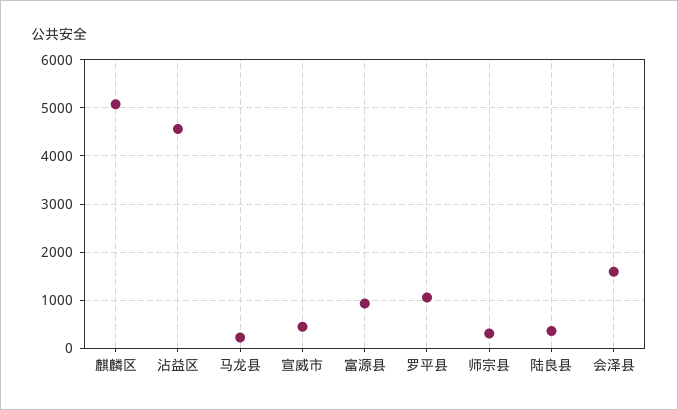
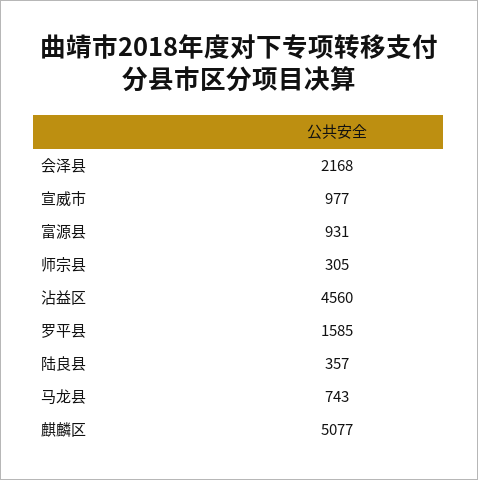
  {
    "麒麟区": 5077,
    "沾益区": 4560,
-   "马龙县": 200,
+   "马龙县": 743,
-   "宣威市": 400,
+   "宣威市": 977,
    "富源县": 931,
-   "罗平县": 1000,
+   "罗平县": 1585,
    "师宗县": 305,
    "陆良县": 357,
-   "会泽县": 1600
+   "会泽县": 2168
  }

